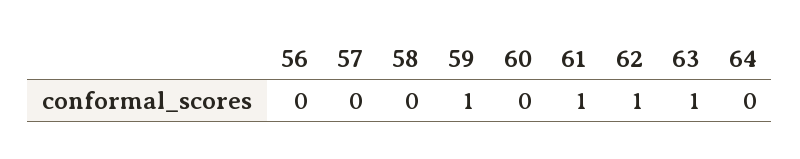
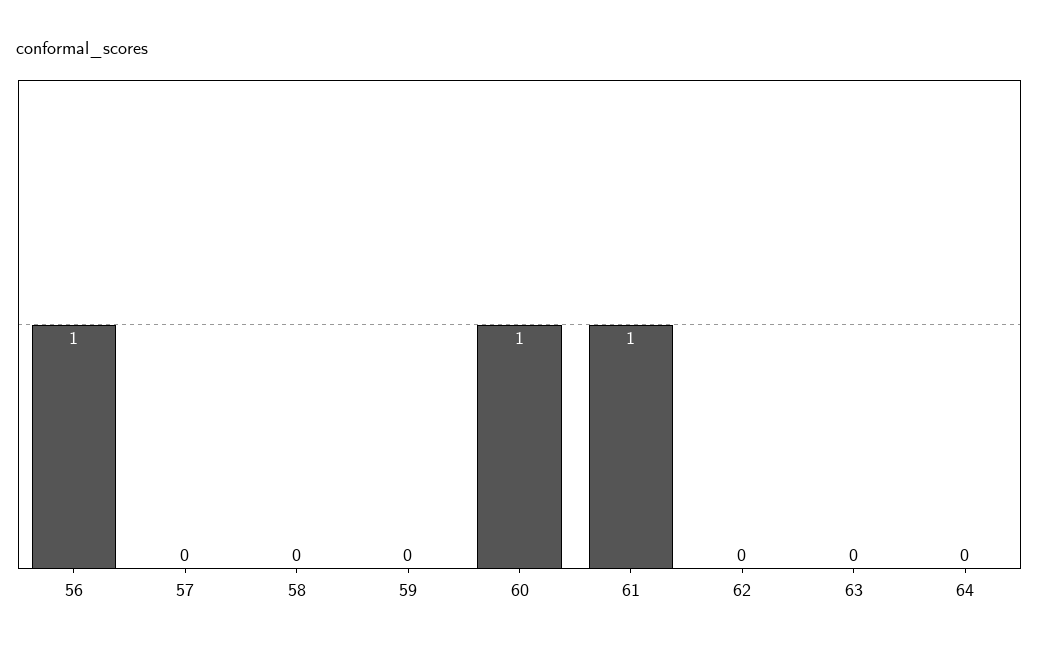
  {
-   "56": 0,
+   "56": 1,
    "57": 0,
    "58": 0,
-   "59": 1,
+   "59": 0,
-   "60": 0,
+   "60": 1,
    "61": 1,
-   "62": 1,
+   "62": 0,
-   "63": 1,
+   "63": 0,
    "64": 0
  }

